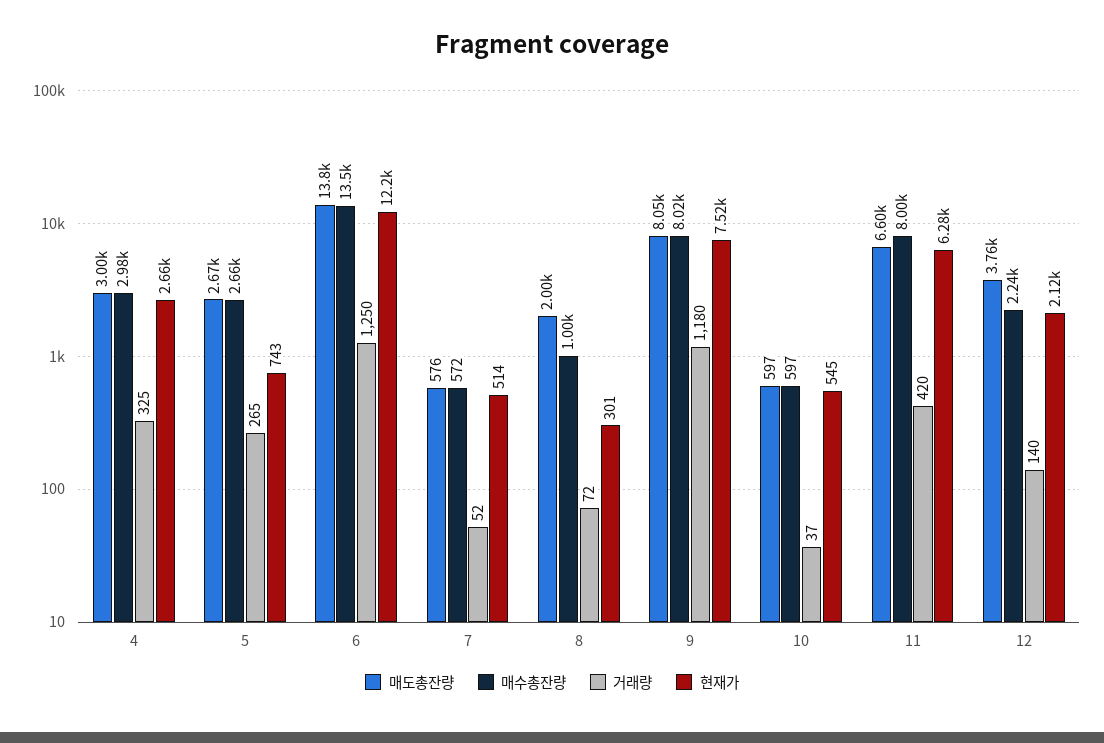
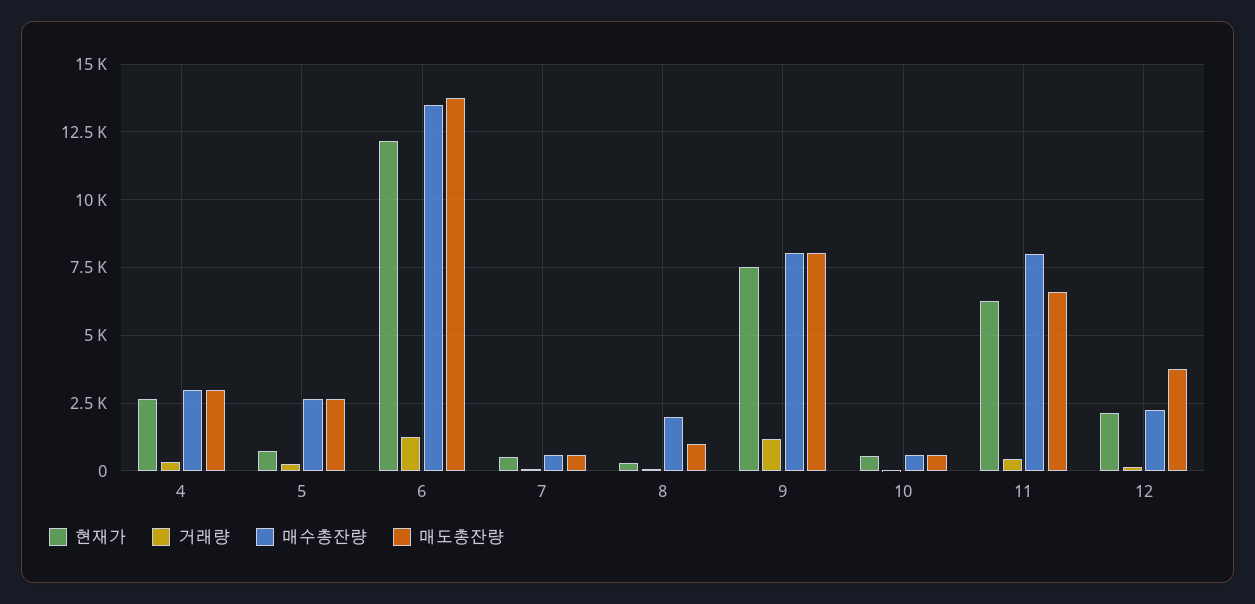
  {
    "매도총잔량": {
      "4": 3000,
      "5": 2670,
      "6": 13800,
      "7": 576,
-     "8": 2000,
+     "8": 1000,
      "9": 8050,
      "10": 597,
      "11": 6600,
      "12": 3760
    },
    "매수총잔량": {
      "4": 2980,
      "5": 2660,
      "6": 13500,
      "7": 572,
-     "8": 1000,
+     "8": 2000,
      "9": 8020,
      "10": 597,
      "11": 8000,
      "12": 2240
    },
    "거래량": {
      "4": 325,
      "5": 265,
      "6": 1250,
      "7": 52,
      "8": 72,
      "9": 1180,
      "10": 37,
      "11": 420,
      "12": 140
    },
    "현재가": {
      "4": 2660,
      "5": 743,
      "6": 12200,
      "7": 514,
      "8": 301,
      "9": 7520,
      "10": 545,
      "11": 6280,
      "12": 2120
    }
  }

